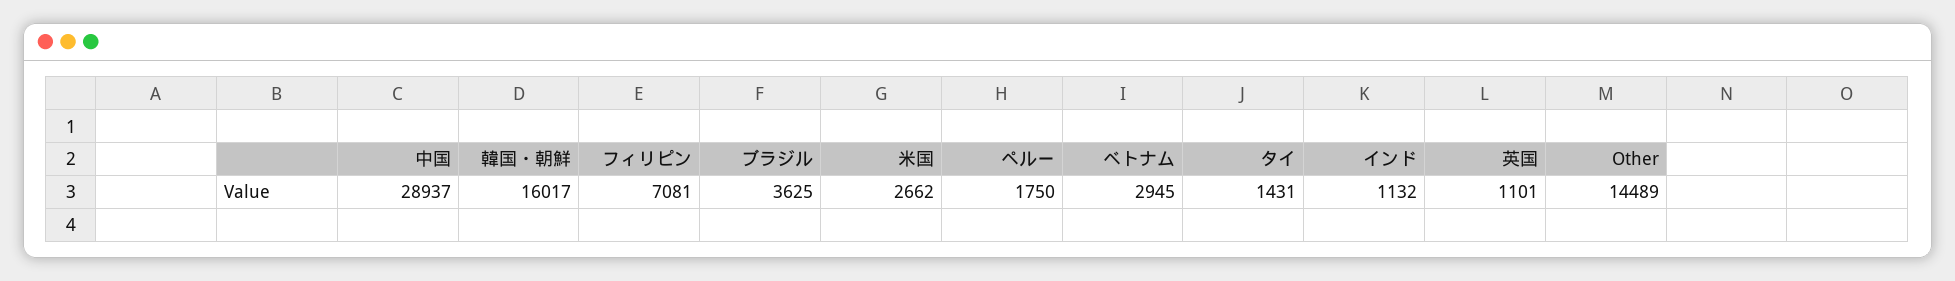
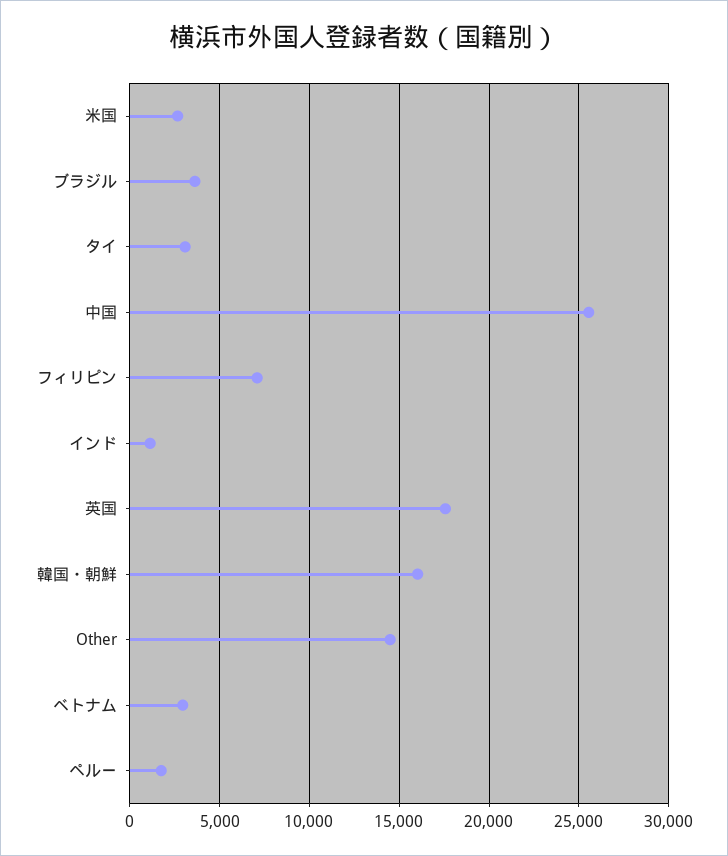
  {
-   "中国": 28937,
+   "中国": 25500,
    "韓国・朝鮮": 16017,
    "フィリピン": 7081,
    "ブラジル": 3625,
    "米国": 2662,
    "ペルー": 1750,
    "ベトナム": 2945,
-   "タイ": 1431,
+   "タイ": 3000,
    "インド": 1132,
-   "英国": 1101,
+   "英国": 17500,
    "Other": 14489
  }

